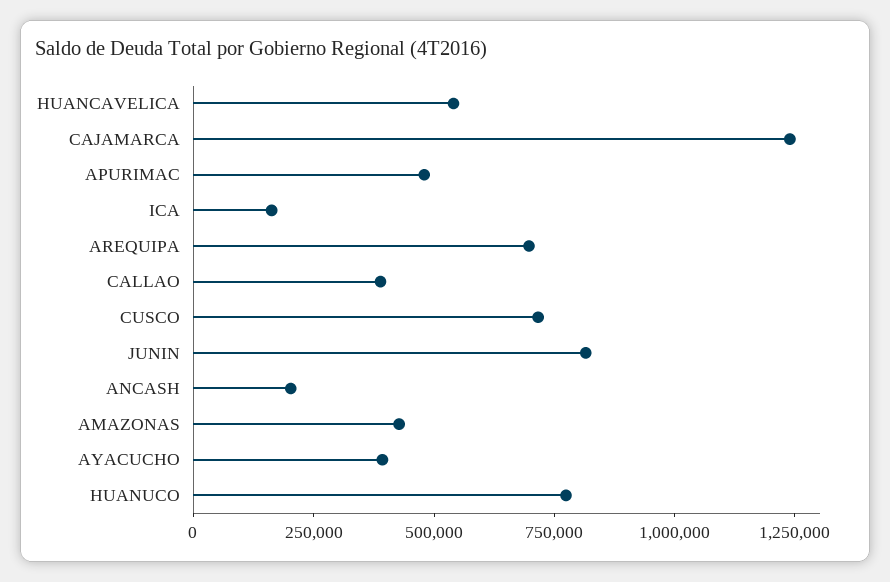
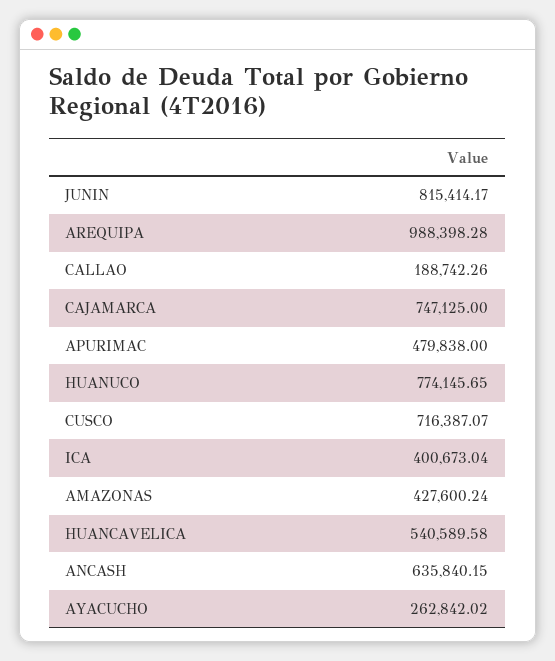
  {
    "HUANCAVELICA": 540589.58,
-   "CAJAMARCA": 1250000,
+   "CAJAMARCA": 747125,
    "APURIMAC": 479838,
-   "ICA": 150000,
+   "ICA": 400673.04,
-   "AREQUIPA": 700000,
+   "AREQUIPA": 988398.28,
-   "CALLAO": 400000,
+   "CALLAO": 188742.26,
    "CUSCO": 716387.07,
    "JUNIN": 815414.17,
-   "ANCASH": 200000,
+   "ANCASH": 635840.15,
    "AMAZONAS": 427600.24,
-   "AYACUCHO": 400000,
+   "AYACUCHO": 262842.02,
    "HUANUCO": 774145.65
  }

